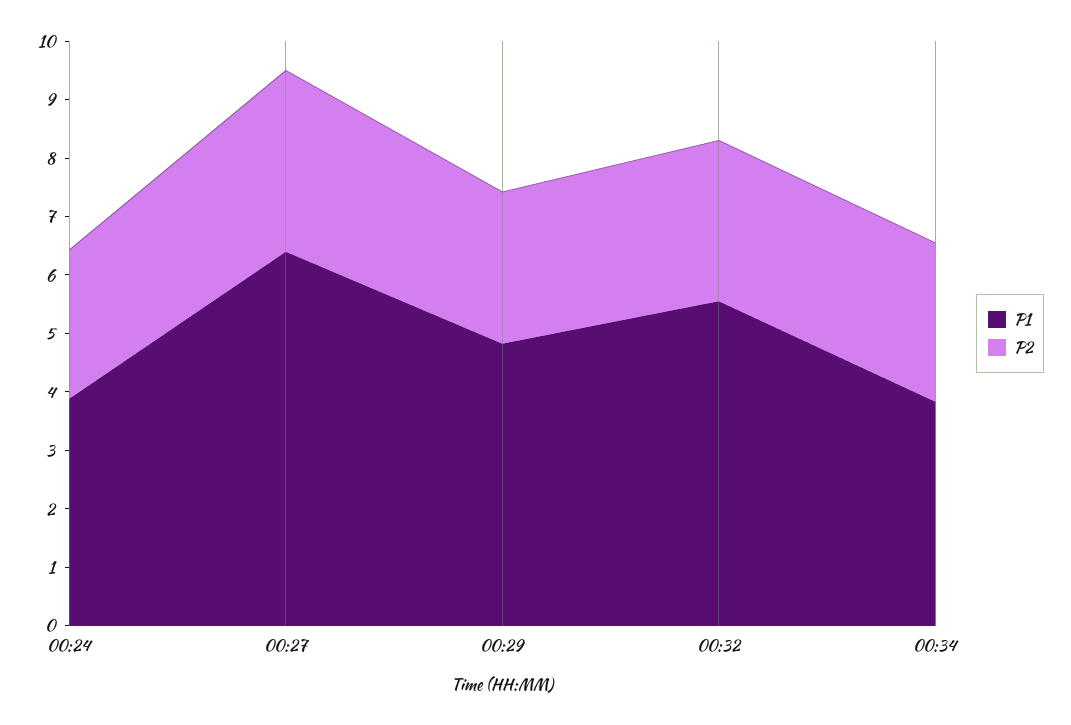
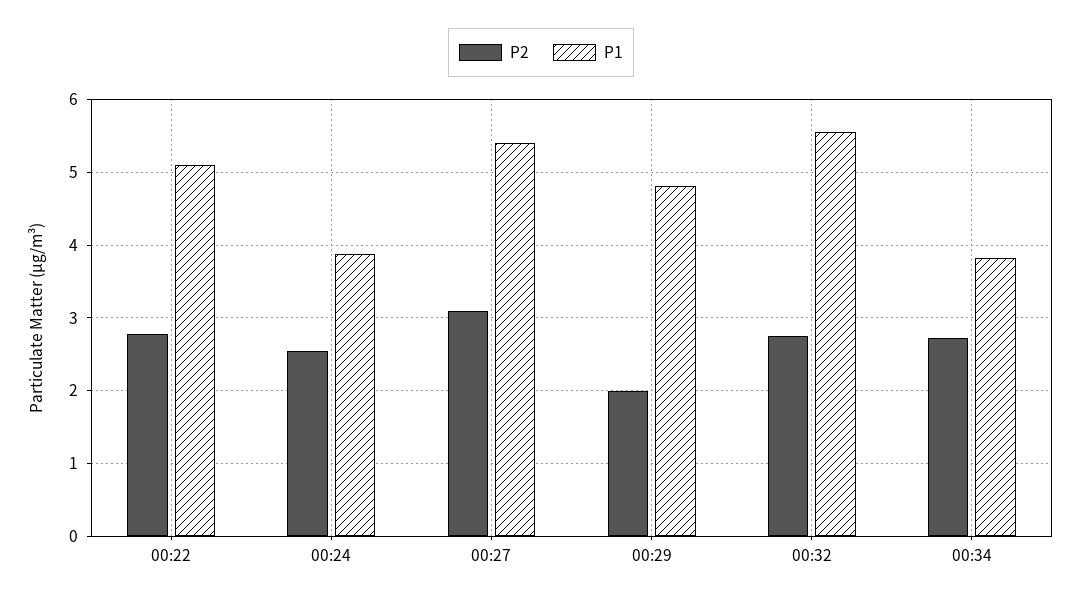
  {
    "P1": {
      "00:24": 3.9,
-     "00:27": 6.4,
+     "00:27": 5.4,
      "00:29": 4.8,
      "00:32": 5.6,
-     "00:34": 3.8
+     "00:34": 3.8,
+     "00:22": 5.1
    },
    "P2": {
      "00:24": 2.6,
      "00:27": 3.1,
-     "00:29": 2.6,
+     "00:29": 2,
      "00:32": 2.8,
-     "00:34": 2.7
+     "00:34": 2.7,
+     "00:22": 2.8
    }
  }

